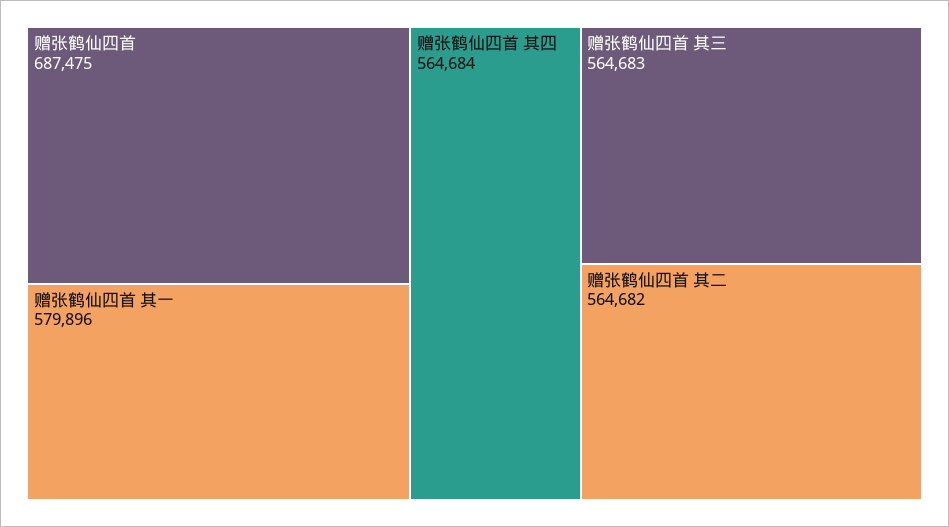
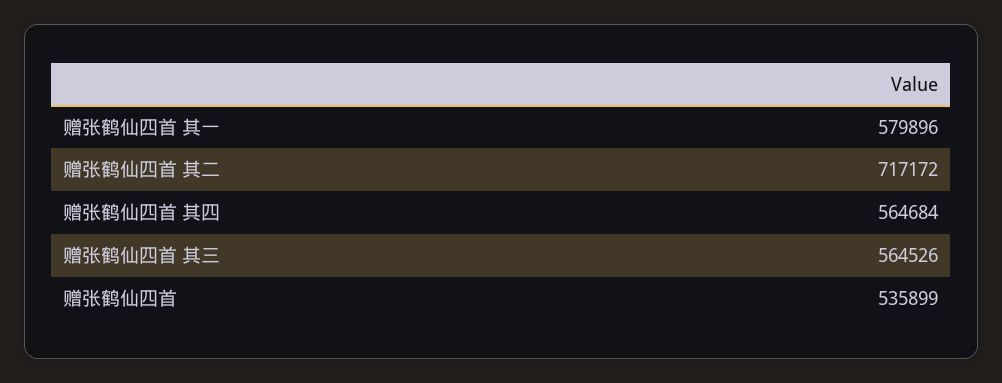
  {
-   "赠张鹤仙四首": 687475,
+   "赠张鹤仙四首": 535899,
    "赠张鹤仙四首 其一": 579896,
    "赠张鹤仙四首 其四": 564684,
-   "赠张鹤仙四首 其三": 564683,
+   "赠张鹤仙四首 其三": 564526,
-   "赠张鹤仙四首 其二": 564682
+   "赠张鹤仙四首 其二": 717172
  }

